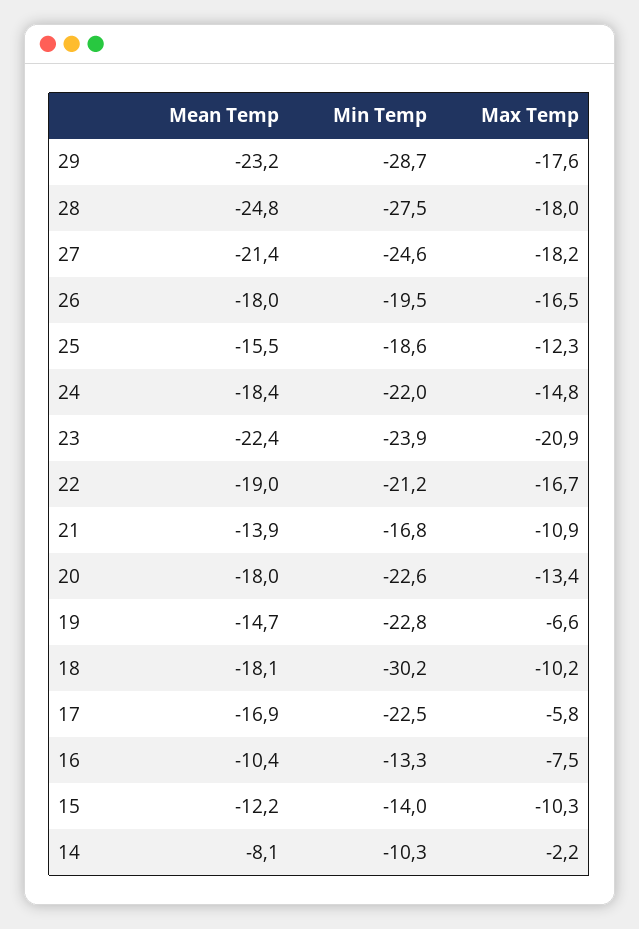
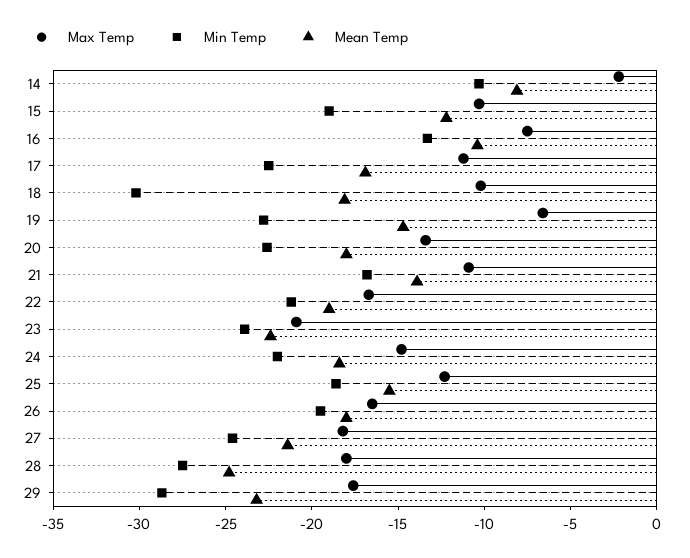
  {
    "Mean Temp": {
      "29": -23.2,
      "28": -24.8,
      "27": -21.4,
      "26": -18,
      "25": -15.5,
      "24": -18.4,
      "23": -22.4,
      "22": -19,
      "21": -13.9,
      "20": -18,
      "19": -14.7,
      "18": -18.1,
      "17": -16.9,
      "16": -10.4,
      "15": -12.2,
      "14": -8.1
    },
    "Min Temp": {
      "29": -28.7,
      "28": -27.5,
      "27": -24.6,
      "26": -19.5,
      "25": -18.6,
      "24": -22,
      "23": -23.9,
      "22": -21.2,
      "21": -16.8,
      "20": -22.6,
      "19": -22.8,
      "18": -30.2,
      "17": -22.5,
      "16": -13.3,
-     "15": -14,
+     "15": -19,
      "14": -10.3
    },
    "Max Temp": {
      "29": -17.6,
      "28": -18,
      "27": -18.2,
      "26": -16.5,
      "25": -12.3,
      "24": -14.8,
      "23": -20.9,
      "22": -16.7,
      "21": -10.9,
      "20": -13.4,
      "19": -6.6,
      "18": -10.2,
-     "17": -5.8,
+     "17": -11,
      "16": -7.5,
      "15": -10.3,
      "14": -2.2
    }
  }

